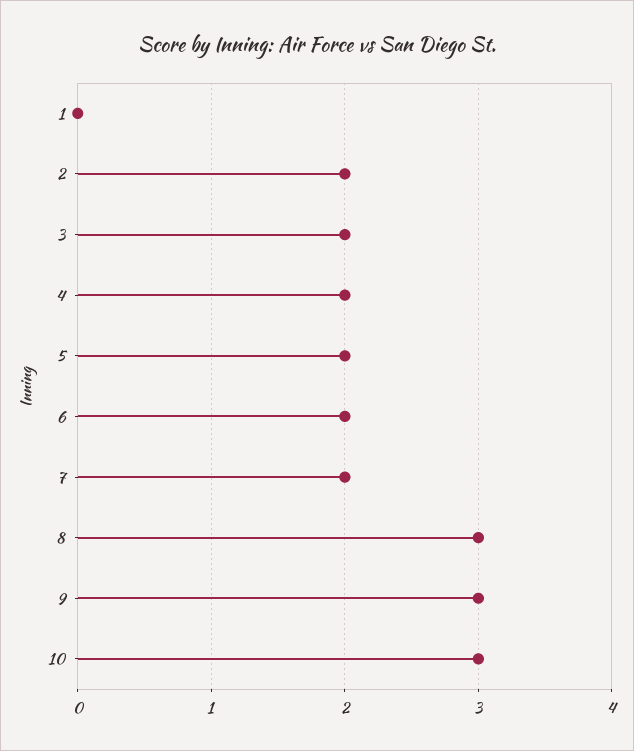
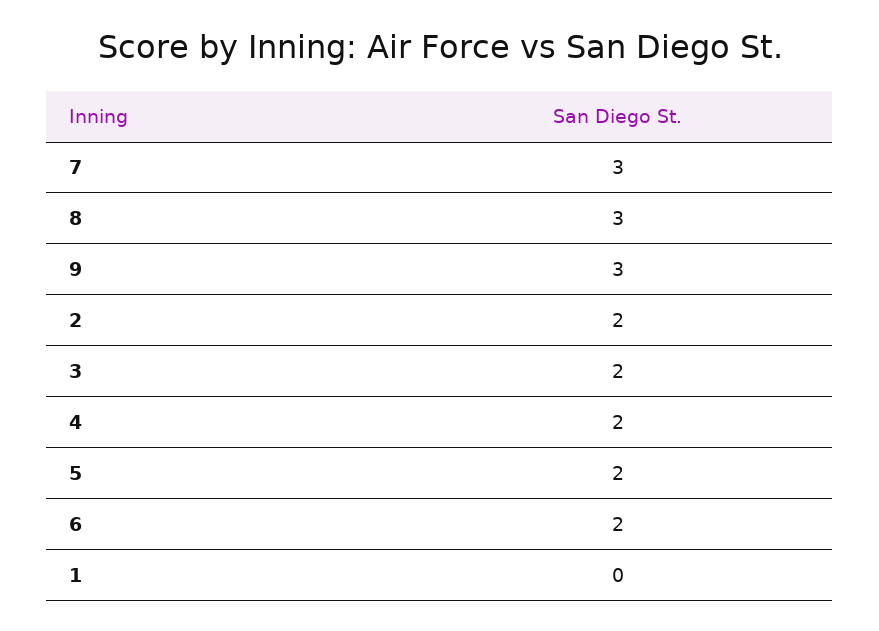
  {
    "1": 0,
    "2": 2,
    "3": 2,
    "4": 2,
    "5": 2,
    "6": 2,
-   "7": 2,
+   "7": 3,
    "8": 3,
-   "9": 3,
+   "9": 3
-   "10": 3
  }

